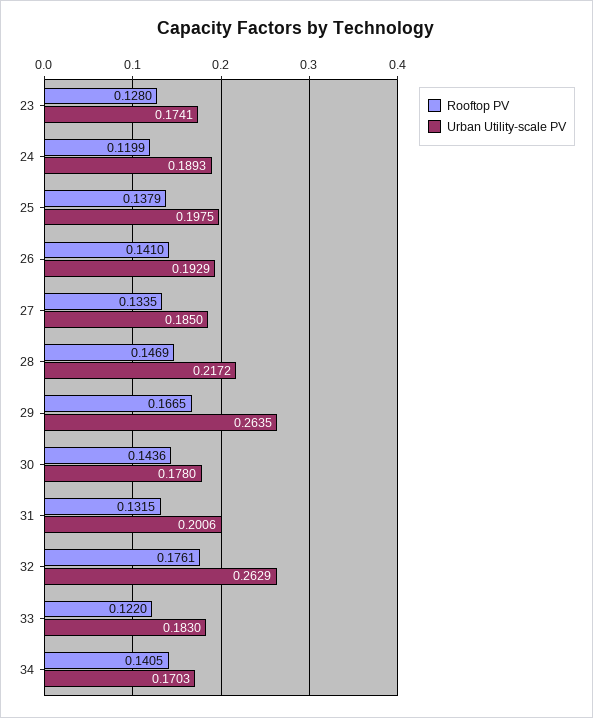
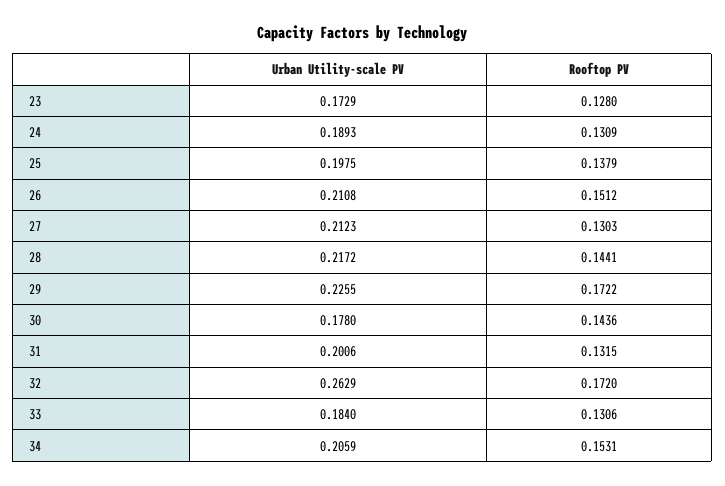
  {
    "Rooftop PV": {
      "23": 0.128,
-     "24": 0.1199,
+     "24": 0.1309,
      "25": 0.1379,
-     "26": 0.141,
+     "26": 0.1512,
-     "27": 0.1335,
+     "27": 0.1303,
-     "28": 0.1469,
+     "28": 0.1441,
-     "29": 0.1665,
+     "29": 0.1722,
      "30": 0.1436,
      "31": 0.1315,
-     "32": 0.1761,
+     "32": 0.172,
-     "33": 0.122,
+     "33": 0.1306,
-     "34": 0.1405
+     "34": 0.1531
    },
    "Urban Utility-scale PV": {
-     "23": 0.1741,
+     "23": 0.1729,
      "24": 0.1893,
      "25": 0.1975,
-     "26": 0.1929,
+     "26": 0.2108,
-     "27": 0.185,
+     "27": 0.2123,
      "28": 0.2172,
-     "29": 0.2635,
+     "29": 0.2255,
      "30": 0.178,
      "31": 0.2006,
      "32": 0.2629,
-     "33": 0.183,
+     "33": 0.184,
-     "34": 0.1703
+     "34": 0.2059
    }
  }

